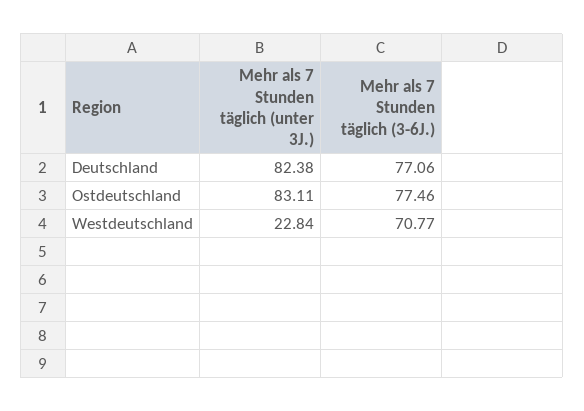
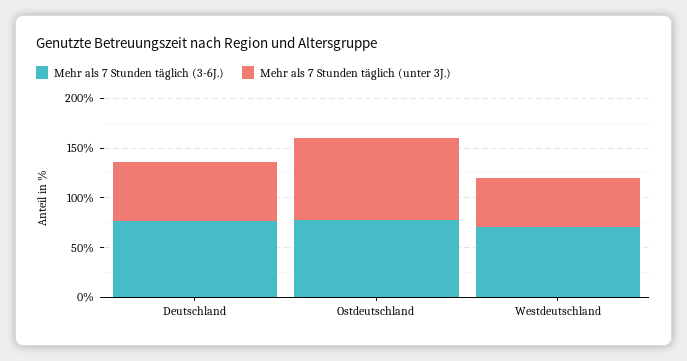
  {
    "Mehr als 7 Stunden täglich (unter 3J.)": {
-     "Deutschland": 82.38,
+     "Deutschland": 60,
      "Ostdeutschland": 83.11,
-     "Westdeutschland": 22.84
+     "Westdeutschland": 50
    },
    "Mehr als 7 Stunden täglich (3-6J.)": {
      "Deutschland": 77.06,
      "Ostdeutschland": 77.46,
      "Westdeutschland": 70.77
    }
  }

